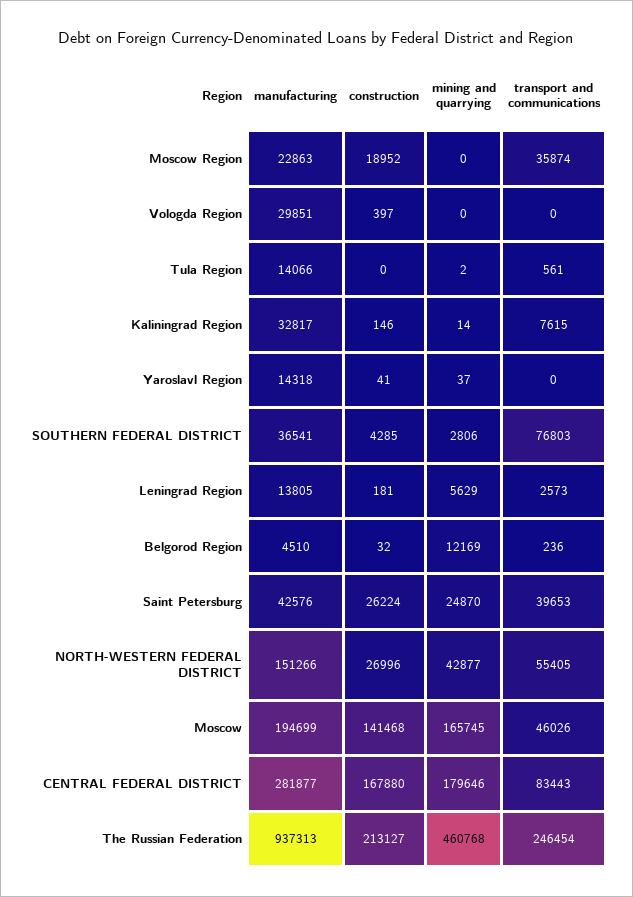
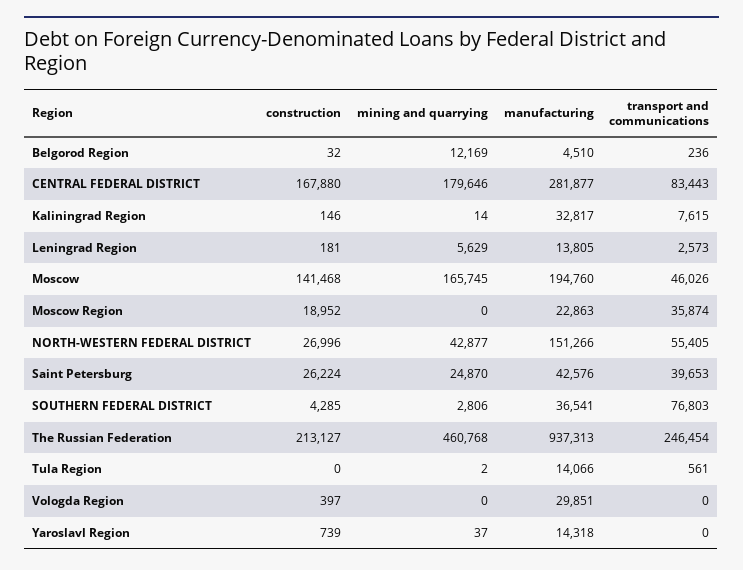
  {
    "manufacturing": {
      "Moscow Region": 22863,
      "Vologda Region": 29851,
      "Tula Region": 14066,
      "Kaliningrad Region": 32817,
      "Yaroslavl Region": 14318,
      "SOUTHERN FEDERAL DISTRICT": 36541,
      "Leningrad Region": 13805,
      "Belgorod Region": 4510,
      "Saint Petersburg": 42576,
      "NORTH-WESTERN FEDERAL DISTRICT": 151266,
-     "Moscow": 194699,
+     "Moscow": 194760,
      "CENTRAL FEDERAL DISTRICT": 281877,
      "The Russian Federation": 937313
    },
    "construction": {
      "Moscow Region": 18952,
      "Vologda Region": 397,
      "Tula Region": 0,
      "Kaliningrad Region": 146,
-     "Yaroslavl Region": 41,
+     "Yaroslavl Region": 739,
      "SOUTHERN FEDERAL DISTRICT": 4285,
      "Leningrad Region": 181,
      "Belgorod Region": 32,
      "Saint Petersburg": 26224,
      "NORTH-WESTERN FEDERAL DISTRICT": 26996,
      "Moscow": 141468,
      "CENTRAL FEDERAL DISTRICT": 167880,
      "The Russian Federation": 213127
    },
    "mining and quarrying": {
      "Moscow Region": 0,
      "Vologda Region": 0,
      "Tula Region": 2,
      "Kaliningrad Region": 14,
      "Yaroslavl Region": 37,
      "SOUTHERN FEDERAL DISTRICT": 2806,
      "Leningrad Region": 5629,
      "Belgorod Region": 12169,
      "Saint Petersburg": 24870,
      "NORTH-WESTERN FEDERAL DISTRICT": 42877,
      "Moscow": 165745,
      "CENTRAL FEDERAL DISTRICT": 179646,
      "The Russian Federation": 460768
    },
    "transport and communications": {
      "Moscow Region": 35874,
      "Vologda Region": 0,
      "Tula Region": 561,
      "Kaliningrad Region": 7615,
      "Yaroslavl Region": 0,
      "SOUTHERN FEDERAL DISTRICT": 76803,
      "Leningrad Region": 2573,
      "Belgorod Region": 236,
      "Saint Petersburg": 39653,
      "NORTH-WESTERN FEDERAL DISTRICT": 55405,
      "Moscow": 46026,
      "CENTRAL FEDERAL DISTRICT": 83443,
      "The Russian Federation": 246454
    }
  }

